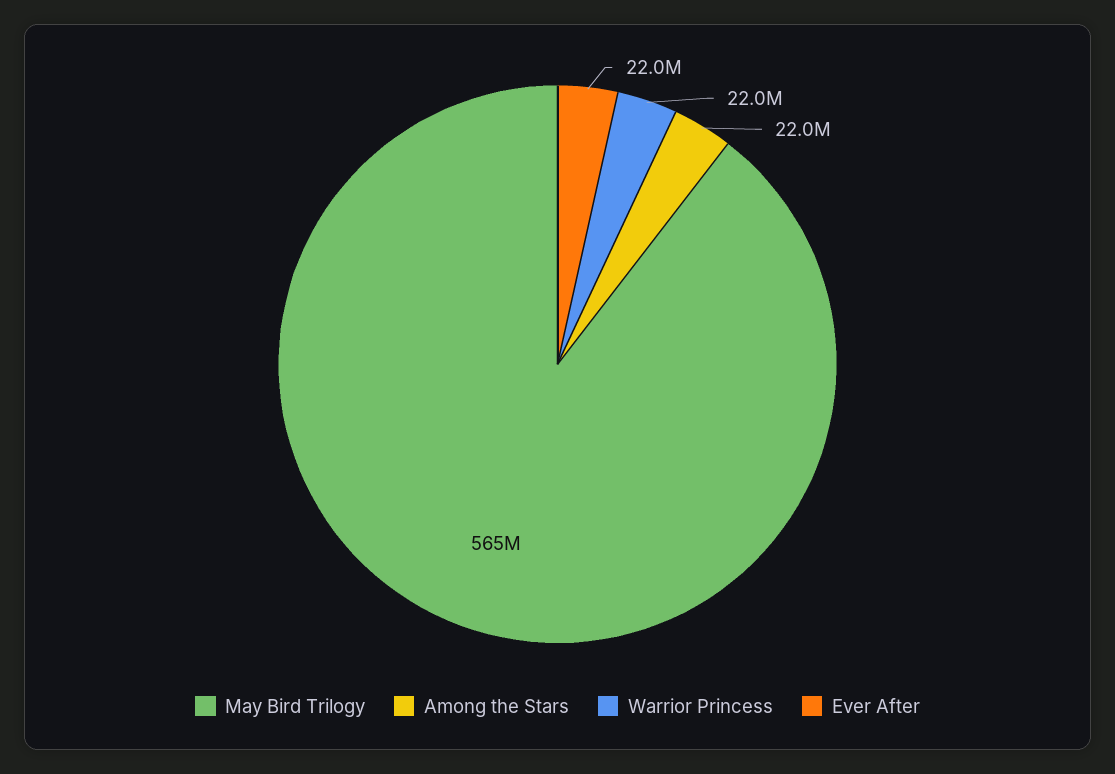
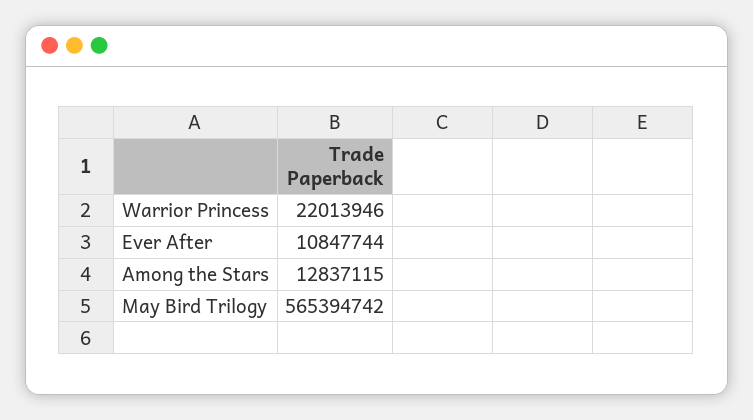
  {
    "May Bird Trilogy": 565394742,
-   "Among the Stars": 22000000,
+   "Among the Stars": 12837115,
    "Warrior Princess": 22013946,
-   "Ever After": 22000000
+   "Ever After": 10847744
  }

